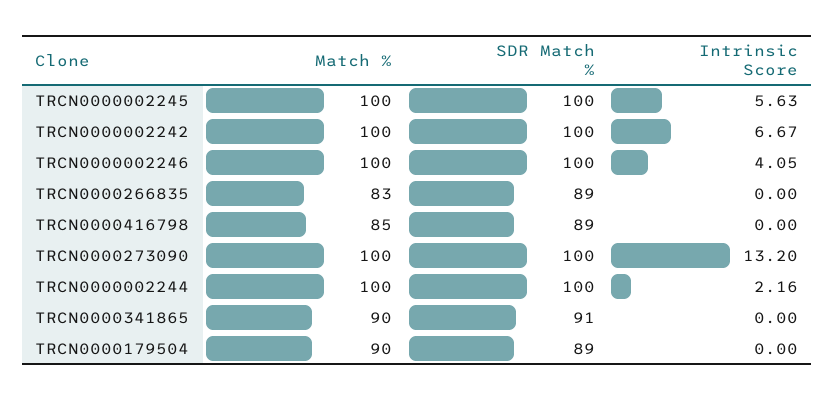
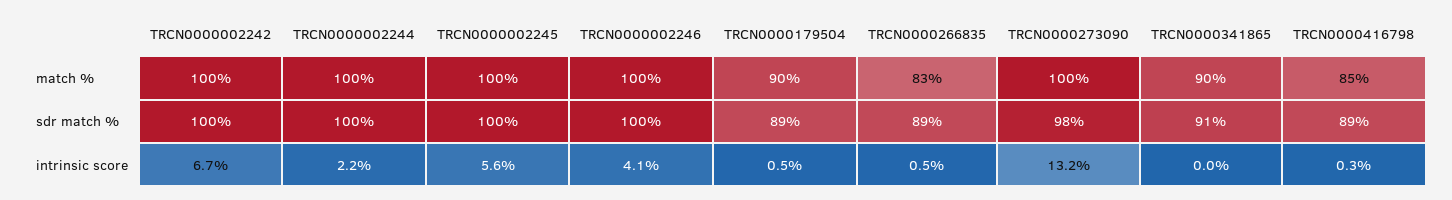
  {
    "Match %": {
      "TRCN0000002245": 100,
      "TRCN0000002242": 100,
      "TRCN0000002246": 100,
      "TRCN0000266835": 83,
      "TRCN0000416798": 85,
      "TRCN0000273090": 100,
      "TRCN0000002244": 100,
      "TRCN0000341865": 90,
      "TRCN0000179504": 90
    },
    "SDR Match %": {
      "TRCN0000002245": 100,
      "TRCN0000002242": 100,
      "TRCN0000002246": 100,
      "TRCN0000266835": 89,
      "TRCN0000416798": 89,
-     "TRCN0000273090": 100,
+     "TRCN0000273090": 98,
      "TRCN0000002244": 100,
      "TRCN0000341865": 91,
      "TRCN0000179504": 89
    },
    "Intrinsic Score": {
      "TRCN0000002245": 5.63,
      "TRCN0000002242": 6.67,
      "TRCN0000002246": 4.05,
-     "TRCN0000266835": 0,
+     "TRCN0000266835": 0.5,
-     "TRCN0000416798": 0,
+     "TRCN0000416798": 0.3,
      "TRCN0000273090": 13.2,
      "TRCN0000002244": 2.16,
      "TRCN0000341865": 0,
-     "TRCN0000179504": 0
+     "TRCN0000179504": 0.5
    }
  }

